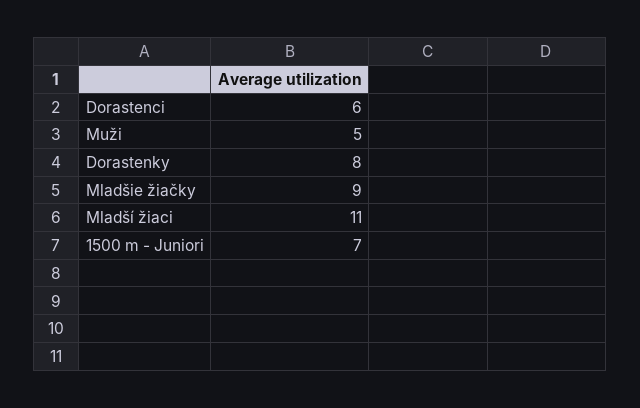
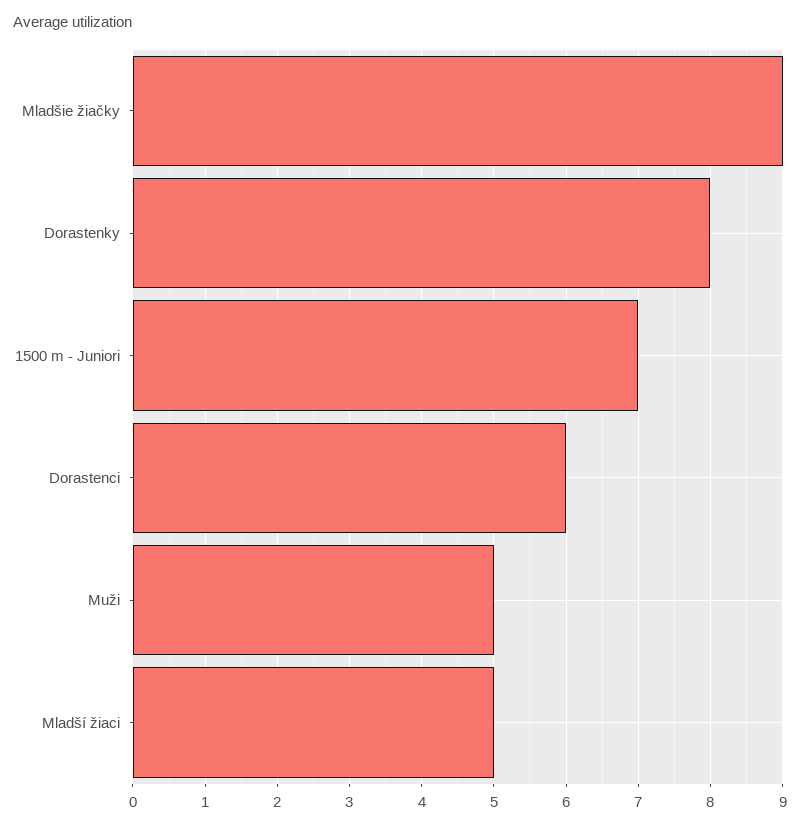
  {
    "Dorastenci": 6,
    "Muži": 5,
    "Dorastenky": 8,
    "Mladšie žiačky": 9,
-   "Mladší žiaci": 11,
+   "Mladší žiaci": 5,
    "1500 m - Juniori": 7
  }

